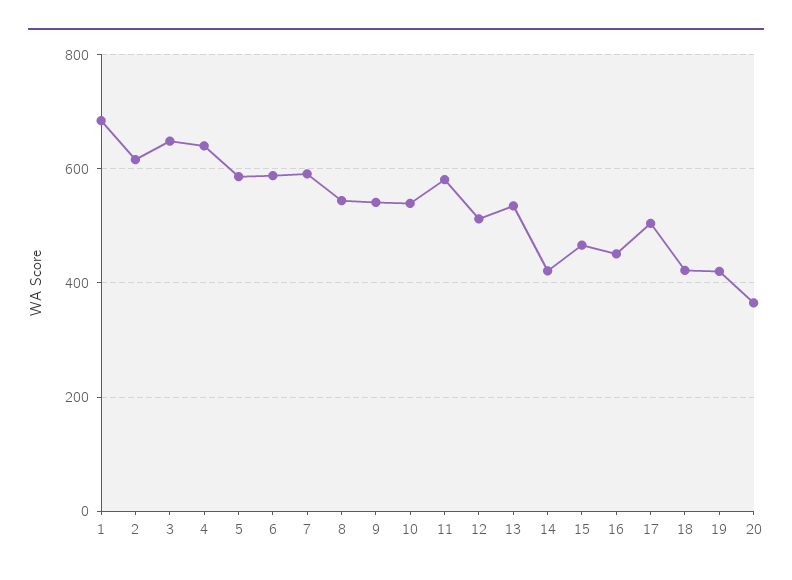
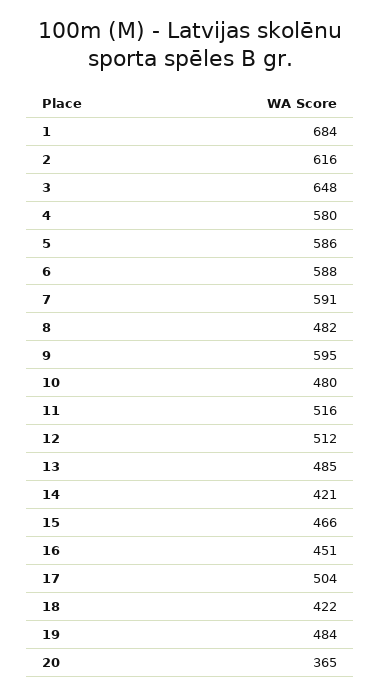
  {
    "1": 684,
    "2": 616,
    "3": 648,
-   "4": 640,
+   "4": 580,
    "5": 586,
    "6": 588,
    "7": 591,
-   "8": 540,
+   "8": 482,
-   "9": 540,
+   "9": 595,
-   "10": 540,
+   "10": 480,
-   "11": 580,
+   "11": 516,
    "12": 512,
-   "13": 540,
+   "13": 485,
    "14": 421,
    "15": 466,
    "16": 451,
    "17": 504,
    "18": 422,
-   "19": 420,
+   "19": 484,
    "20": 365
  }

